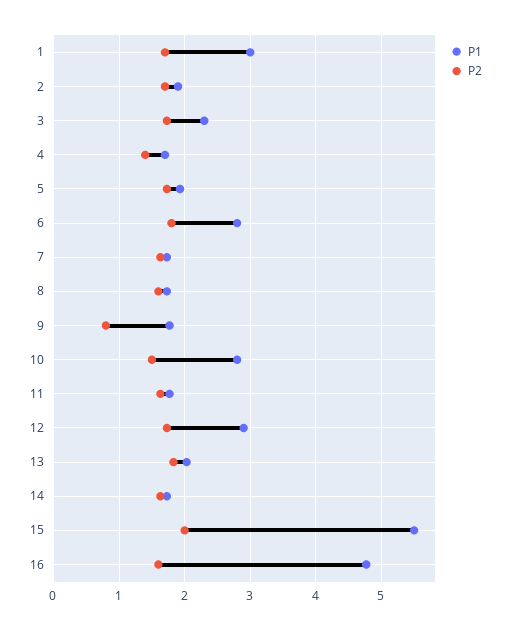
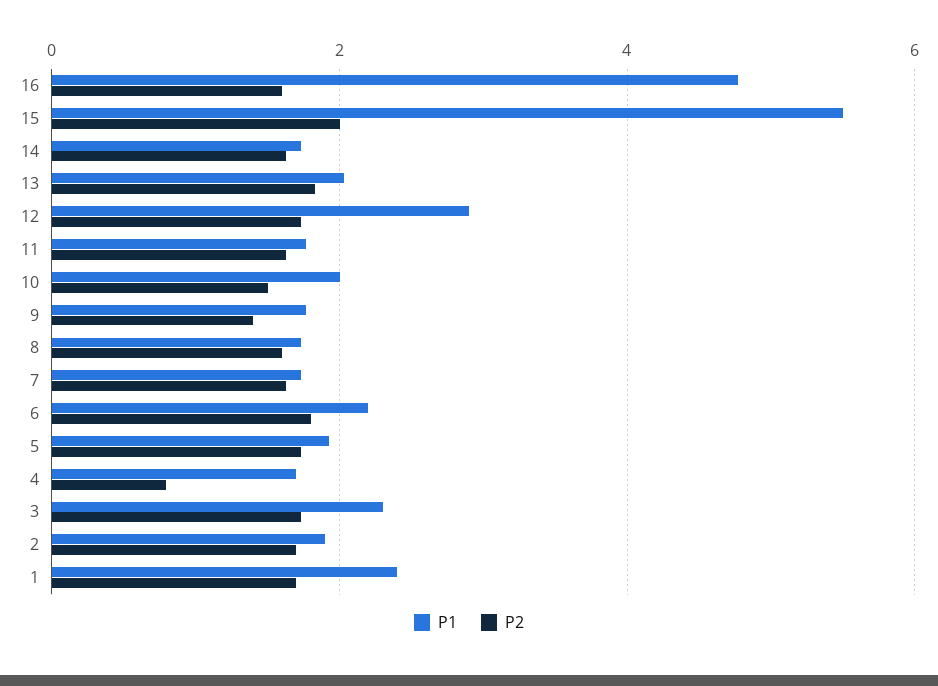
  {
    "P1": {
-     "1": 3,
+     "1": 2.4,
      "2": 1.9,
      "3": 2.3,
      "4": 1.7,
      "5": 1.9,
-     "6": 2.8,
+     "6": 2.2,
      "7": 1.7,
      "8": 1.7,
      "9": 1.8,
-     "10": 2.8,
+     "10": 2,
      "11": 1.8,
      "12": 2.9,
      "13": 2,
      "14": 1.7,
      "15": 5.5,
      "16": 4.8
    },
    "P2": {
      "1": 1.7,
      "2": 1.7,
      "3": 1.7,
-     "4": 1.4,
+     "4": 0.8,
      "5": 1.7,
      "6": 1.8,
      "7": 1.6,
      "8": 1.6,
-     "9": 0.8,
+     "9": 1.4,
      "10": 1.5,
      "11": 1.6,
      "12": 1.7,
      "13": 1.8,
      "14": 1.6,
      "15": 2,
      "16": 1.6
    }
  }

